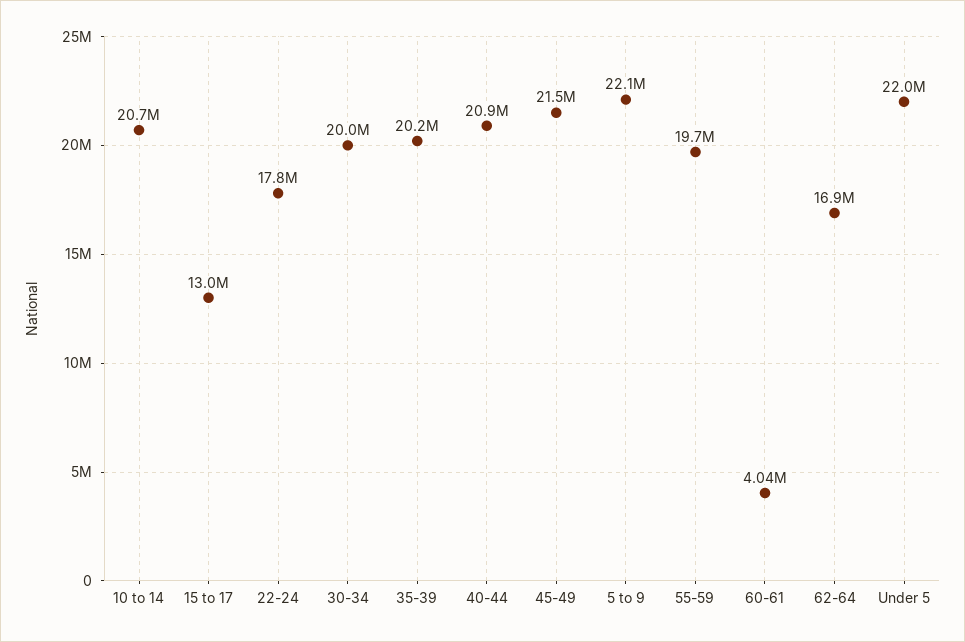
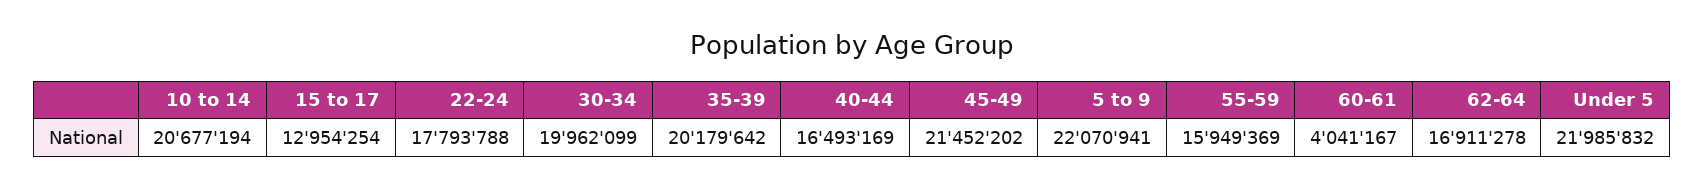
  {
    "10 to 14": 20677194,
    "15 to 17": 12954254,
    "22-24": 17793788,
    "30-34": 19962099,
    "35-39": 20179642,
-   "40-44": 20900000,
+   "40-44": 16493169,
    "45-49": 21452202,
    "5 to 9": 22070941,
-   "55-59": 19700000,
+   "55-59": 15949369,
    "60-61": 4041167,
    "62-64": 16911278,
    "Under 5": 21985832
  }

